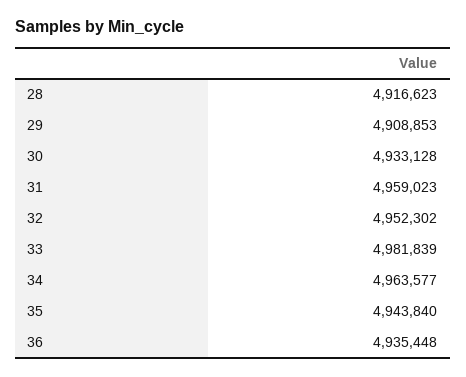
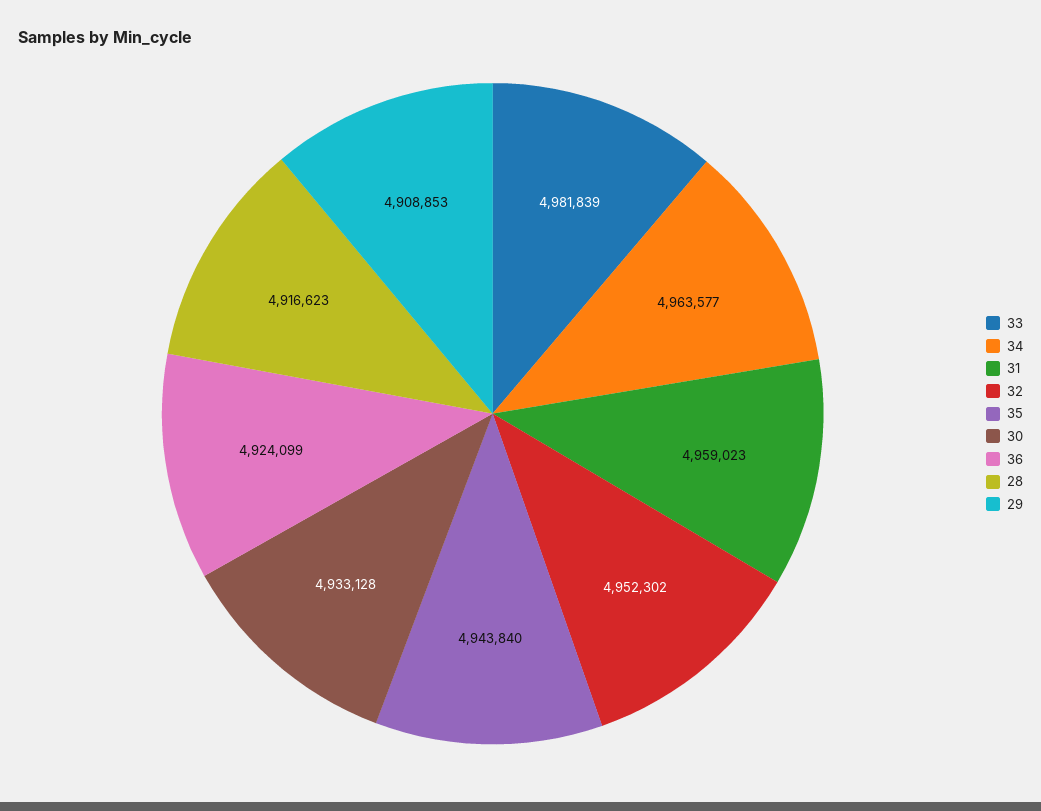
  {
    "28": 4916623,
    "29": 4908853,
    "30": 4933128,
    "31": 4959023,
    "32": 4952302,
    "33": 4981839,
    "34": 4963577,
    "35": 4943840,
-   "36": 4935448
+   "36": 4924099
  }

